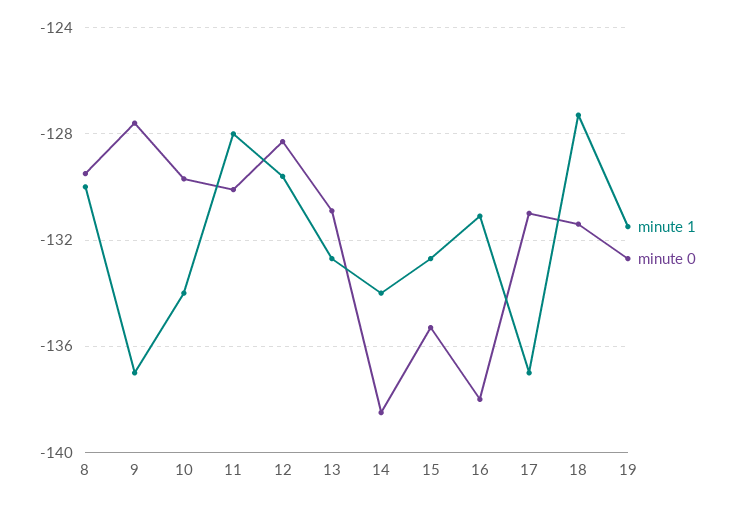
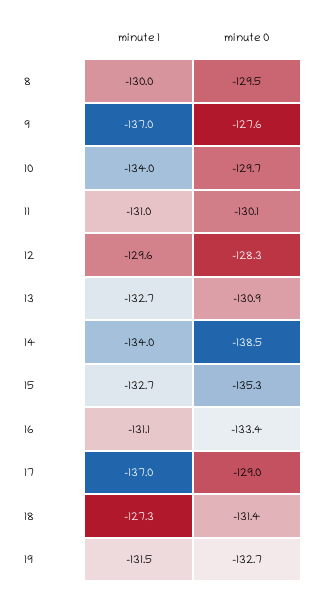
  {
    "minute 1": {
      "8": -130,
      "9": -137,
      "10": -134,
-     "11": -128,
+     "11": -131,
      "12": -129.6,
      "13": -132.7,
      "14": -134,
      "15": -132.7,
      "16": -131.1,
      "17": -137,
      "18": -127.3,
      "19": -131.5
    },
    "minute 0": {
      "8": -129.5,
      "9": -127.6,
      "10": -129.7,
      "11": -130.1,
      "12": -128.3,
      "13": -130.9,
      "14": -138.5,
      "15": -135.3,
-     "16": -138,
+     "16": -133.4,
-     "17": -131,
+     "17": -129,
      "18": -131.4,
      "19": -132.7
    }
  }

